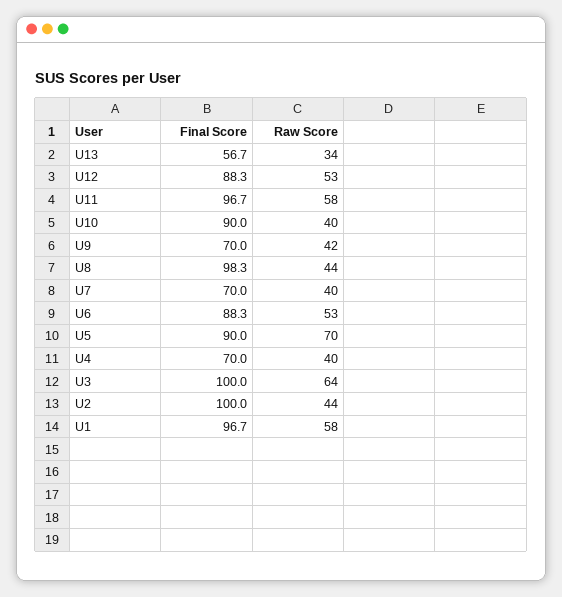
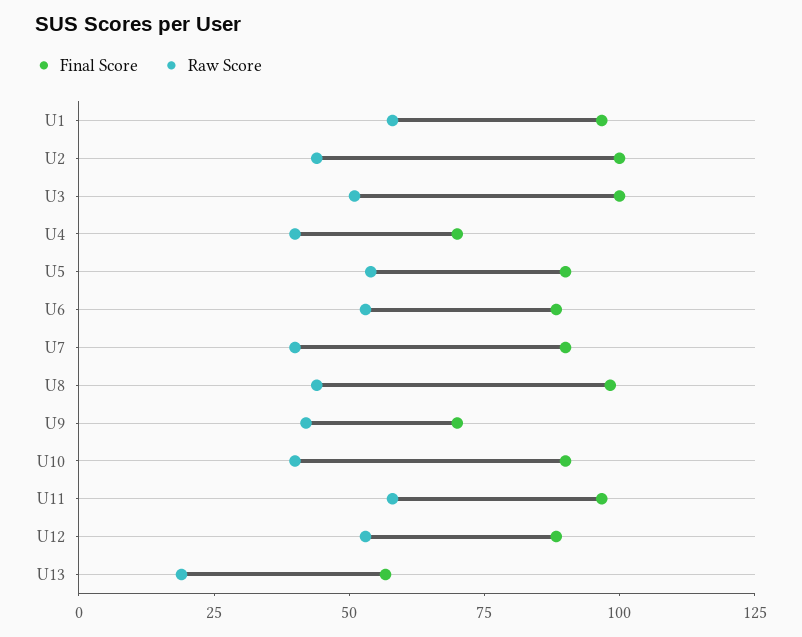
  {
    "Final Score": {
      "U13": 56.7,
      "U12": 88.3,
      "U11": 96.7,
      "U10": 90,
      "U9": 70,
      "U8": 98.3,
-     "U7": 70,
+     "U7": 90,
      "U6": 88.3,
      "U5": 90,
      "U4": 70,
      "U3": 100,
      "U2": 100,
      "U1": 96.7
    },
    "Raw Score": {
-     "U13": 34,
+     "U13": 20,
      "U12": 53,
      "U11": 58,
      "U10": 40,
      "U9": 42,
      "U8": 44,
      "U7": 40,
      "U6": 53,
-     "U5": 70,
+     "U5": 55,
      "U4": 40,
-     "U3": 64,
+     "U3": 50,
      "U2": 44,
      "U1": 58
    }
  }

